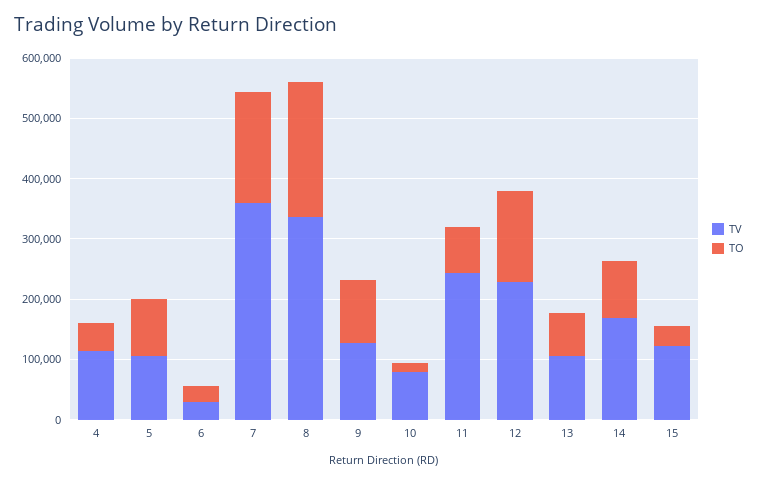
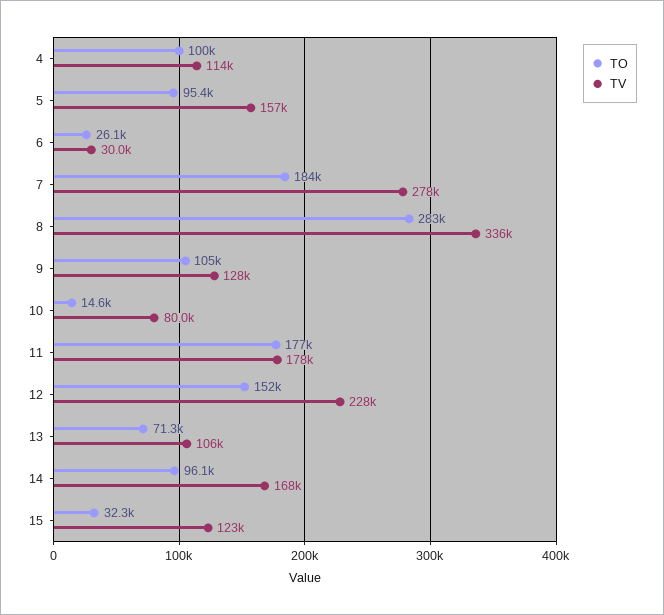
  {
    "TV": {
      "4": 114000,
-     "5": 100000,
+     "5": 157000,
      "6": 30000,
-     "7": 360000,
+     "7": 278000,
      "8": 336000,
      "9": 128000,
      "10": 80000,
-     "11": 240000,
+     "11": 178000,
      "12": 228000,
      "13": 106000,
      "14": 168000,
      "15": 123000
    },
    "TO": {
-     "4": 40000,
+     "4": 100000,
      "5": 95400,
      "6": 26100,
      "7": 184000,
-     "8": 220000,
+     "8": 283000,
      "9": 105000,
      "10": 14600,
-     "11": 80000,
+     "11": 177000,
      "12": 152000,
      "13": 71300,
      "14": 96100,
      "15": 32300
    }
  }

